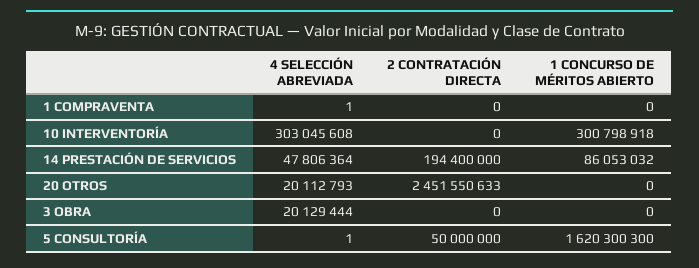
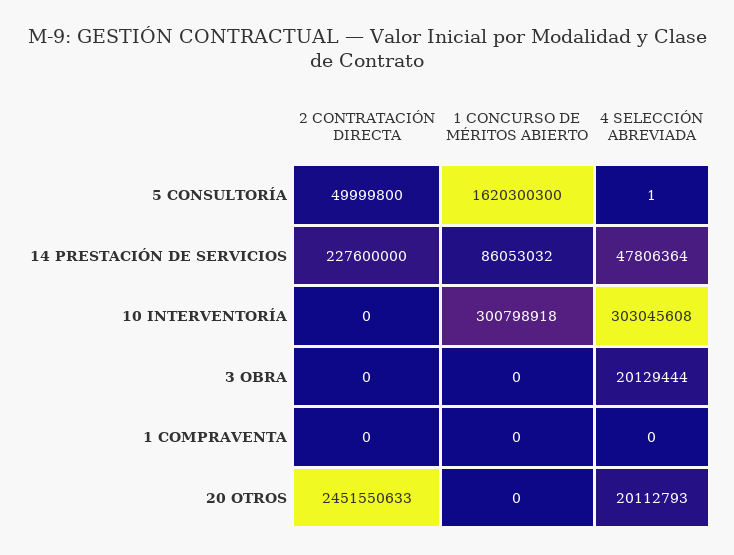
  {
    "4 SELECCIÓN ABREVIADA": {
-     "1 COMPRAVENTA": 1,
+     "1 COMPRAVENTA": 0,
      "10 INTERVENTORÍA": 303045608,
      "14 PRESTACIÓN DE SERVICIOS": 47806364,
      "20 OTROS": 20112793,
      "3 OBRA": 20129444,
      "5 CONSULTORÍA": 1
    },
    "2 CONTRATACIÓN DIRECTA": {
      "1 COMPRAVENTA": 0,
      "10 INTERVENTORÍA": 0,
-     "14 PRESTACIÓN DE SERVICIOS": 194400000,
+     "14 PRESTACIÓN DE SERVICIOS": 227600000,
      "20 OTROS": 2451550633,
      "3 OBRA": 0,
-     "5 CONSULTORÍA": 50000000
+     "5 CONSULTORÍA": 49999800
    },
    "1 CONCURSO DE MÉRITOS ABIERTO": {
      "1 COMPRAVENTA": 0,
      "10 INTERVENTORÍA": 300798918,
      "14 PRESTACIÓN DE SERVICIOS": 86053032,
      "20 OTROS": 0,
      "3 OBRA": 0,
      "5 CONSULTORÍA": 1620300300
    }
  }

